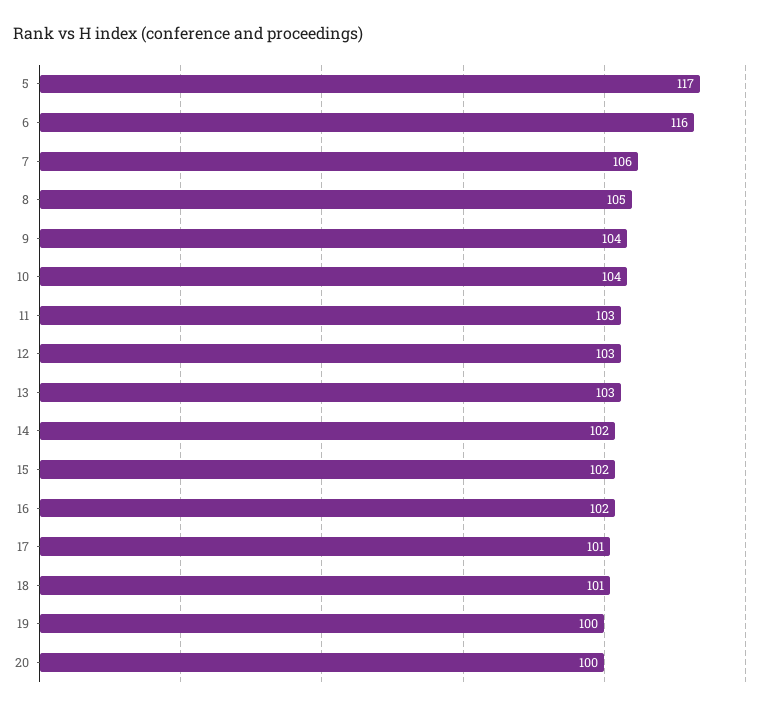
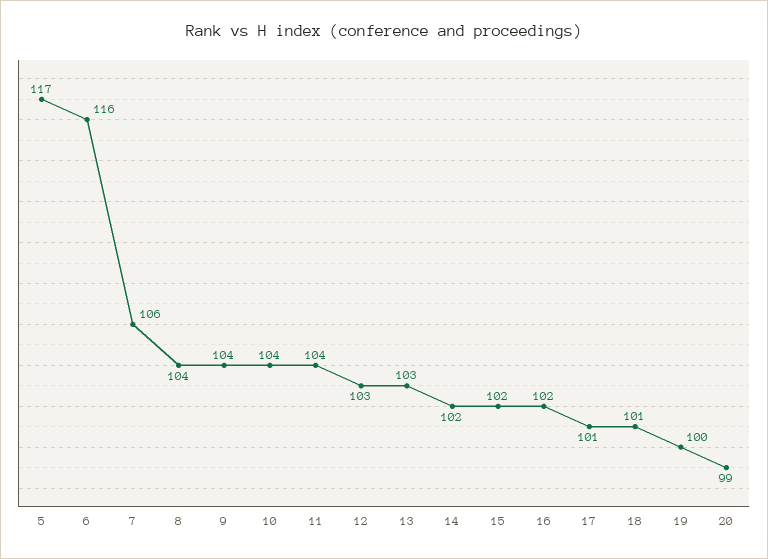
  {
    "5": 117,
    "6": 116,
    "7": 106,
-   "8": 105,
+   "8": 104,
    "9": 104,
    "10": 104,
-   "11": 103,
+   "11": 104,
    "12": 103,
    "13": 103,
    "14": 102,
    "15": 102,
    "16": 102,
    "17": 101,
    "18": 101,
    "19": 100,
-   "20": 100
+   "20": 99
  }

